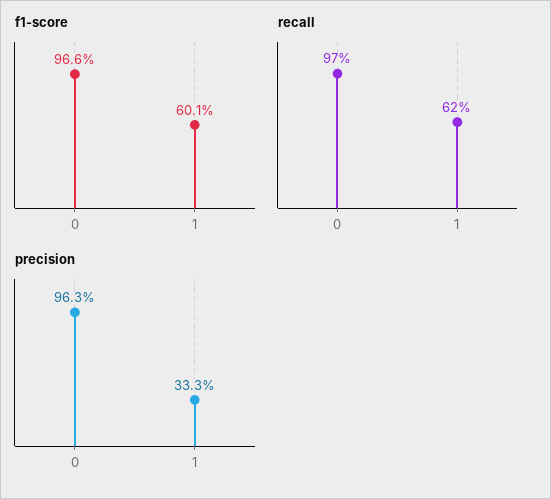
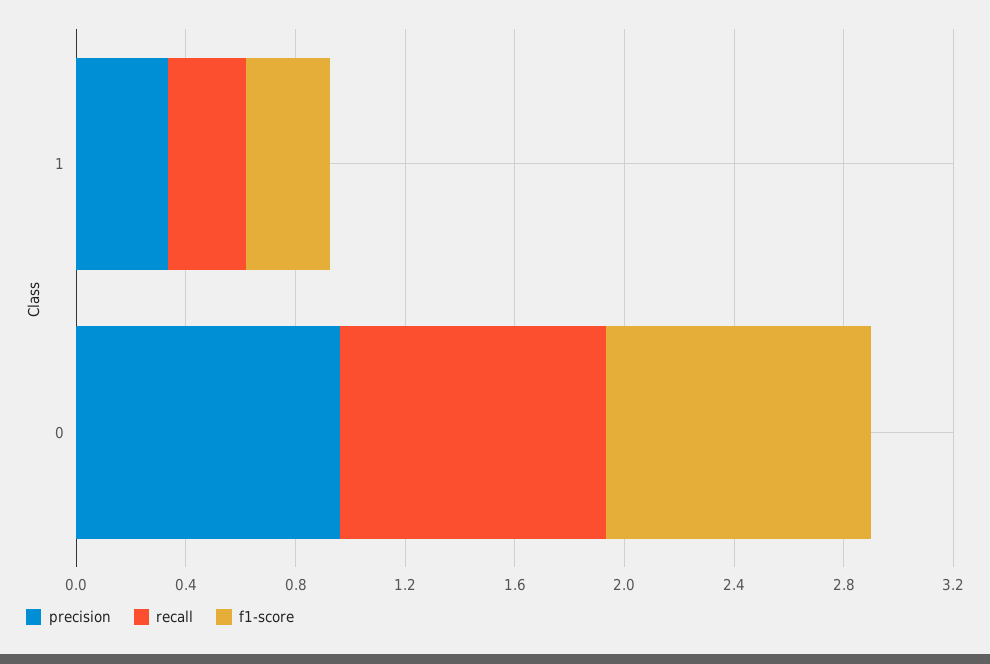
  {
    "f1-score": {
      "0": 0.966,
-     "1": 0.601
+     "1": 0.3
    },
    "recall": {
      "0": 0.97,
-     "1": 0.62
+     "1": 0.3
    },
    "precision": {
      "0": 0.963,
      "1": 0.333
    }
  }

